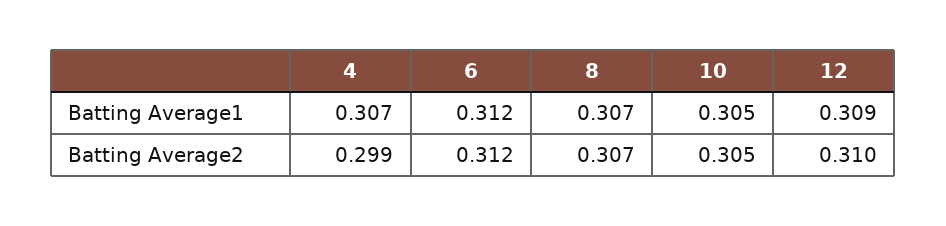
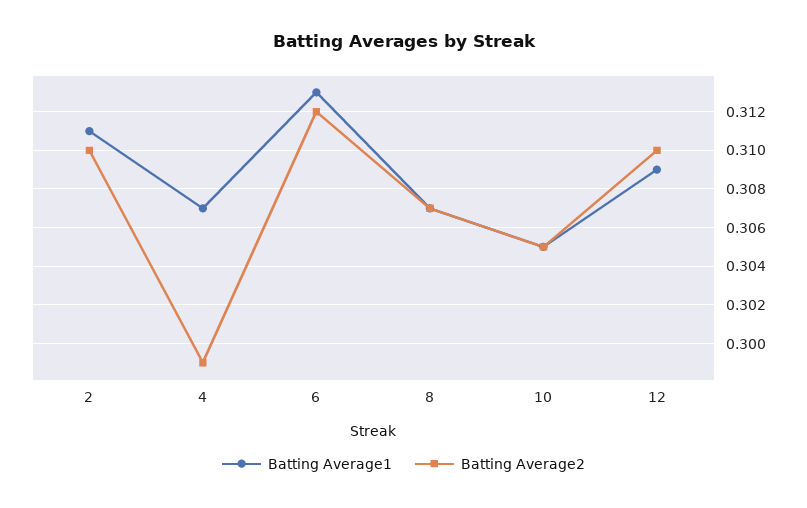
  {
    "Batting Average1": {
      "4": 0.307,
-     "6": 0.312,
+     "6": 0.313,
      "8": 0.307,
      "10": 0.305,
-     "12": 0.309
+     "12": 0.309,
+     "2": 0.311
    },
    "Batting Average2": {
      "4": 0.299,
      "6": 0.312,
      "8": 0.307,
      "10": 0.305,
-     "12": 0.31
+     "12": 0.31,
+     "2": 0.31
    }
  }

